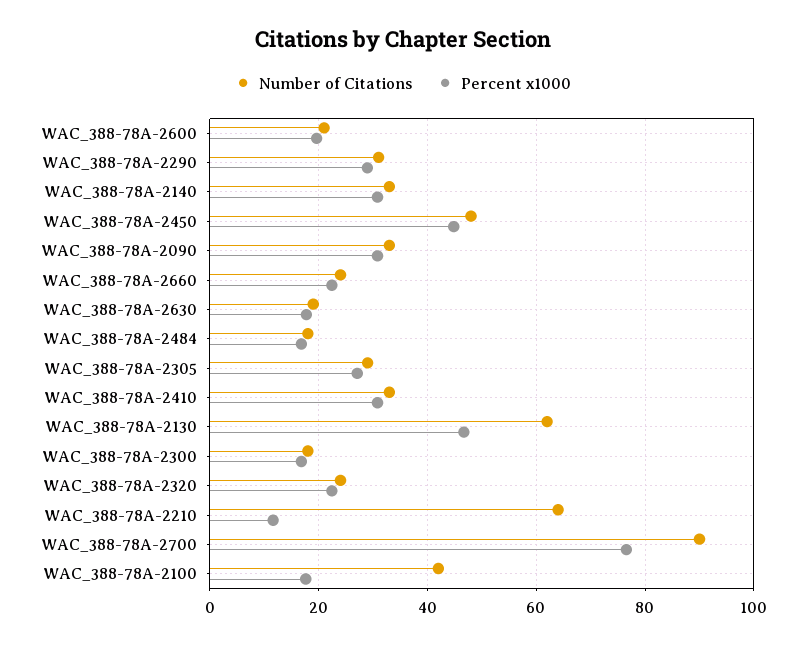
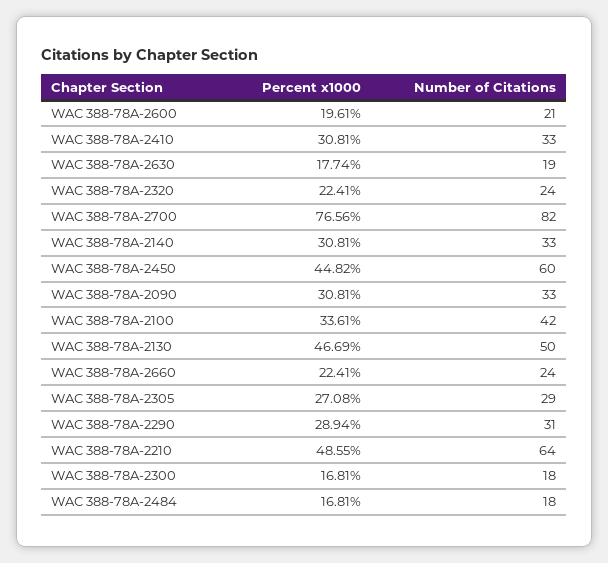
  {
    "Number of Citations": {
      "WAC_388-78A-2600": 21,
      "WAC_388-78A-2290": 31,
      "WAC_388-78A-2140": 33,
-     "WAC_388-78A-2450": 48,
+     "WAC_388-78A-2450": 60,
      "WAC_388-78A-2090": 33,
      "WAC_388-78A-2660": 24,
      "WAC_388-78A-2630": 19,
      "WAC_388-78A-2484": 18,
      "WAC_388-78A-2305": 29,
      "WAC_388-78A-2410": 33,
-     "WAC_388-78A-2130": 62,
+     "WAC_388-78A-2130": 50,
      "WAC_388-78A-2300": 18,
      "WAC_388-78A-2320": 24,
      "WAC_388-78A-2210": 64,
-     "WAC_388-78A-2700": 90,
+     "WAC_388-78A-2700": 82,
      "WAC_388-78A-2100": 42
    },
    "Percent x1000": {
      "WAC_388-78A-2600": 19.61,
      "WAC_388-78A-2290": 28.94,
      "WAC_388-78A-2140": 30.81,
      "WAC_388-78A-2450": 44.82,
      "WAC_388-78A-2090": 30.81,
      "WAC_388-78A-2660": 22.41,
      "WAC_388-78A-2630": 17.74,
      "WAC_388-78A-2484": 16.81,
      "WAC_388-78A-2305": 27.08,
      "WAC_388-78A-2410": 30.81,
      "WAC_388-78A-2130": 46.69,
      "WAC_388-78A-2300": 16.81,
      "WAC_388-78A-2320": 22.41,
-     "WAC_388-78A-2210": 12,
+     "WAC_388-78A-2210": 48.55,
      "WAC_388-78A-2700": 76.56,
-     "WAC_388-78A-2100": 18
+     "WAC_388-78A-2100": 33.61
    }
  }

